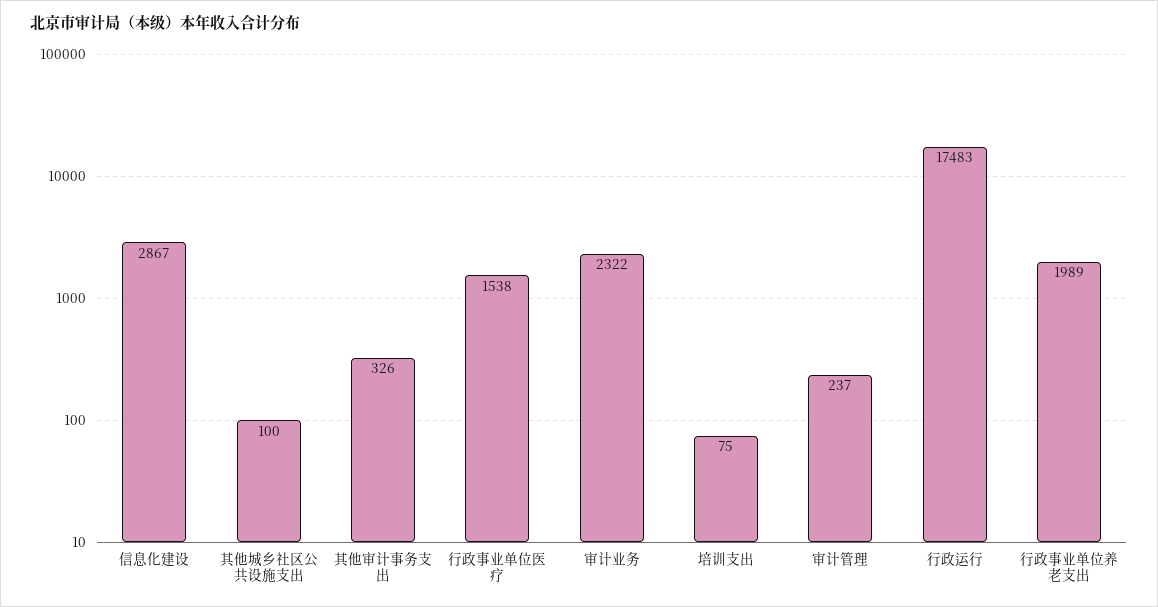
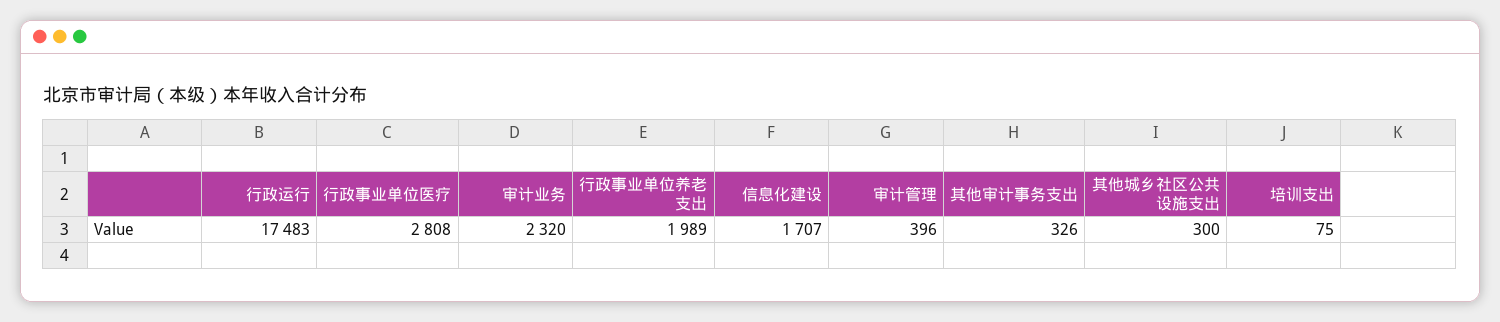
  {
-   "信息化建设": 2867,
+   "信息化建设": 1707,
-   "其他城乡社区公共设施支出": 100,
+   "其他城乡社区公共设施支出": 300,
    "其他审计事务支出": 326,
-   "行政事业单位医疗": 1538,
+   "行政事业单位医疗": 2808,
-   "审计业务": 2322,
+   "审计业务": 2320,
    "培训支出": 75,
-   "审计管理": 237,
+   "审计管理": 396,
    "行政运行": 17483,
    "行政事业单位养老支出": 1989
  }

